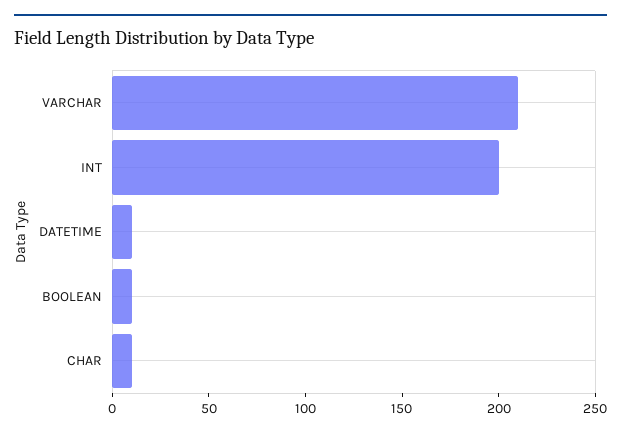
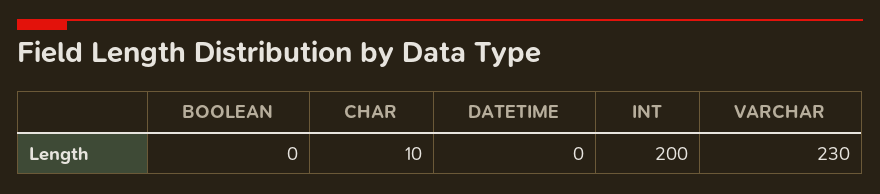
  {
-   "VARCHAR": 210,
+   "VARCHAR": 230,
    "INT": 200,
-   "DATETIME": 10,
+   "DATETIME": 0,
-   "BOOLEAN": 10,
+   "BOOLEAN": 0,
    "CHAR": 10
  }

